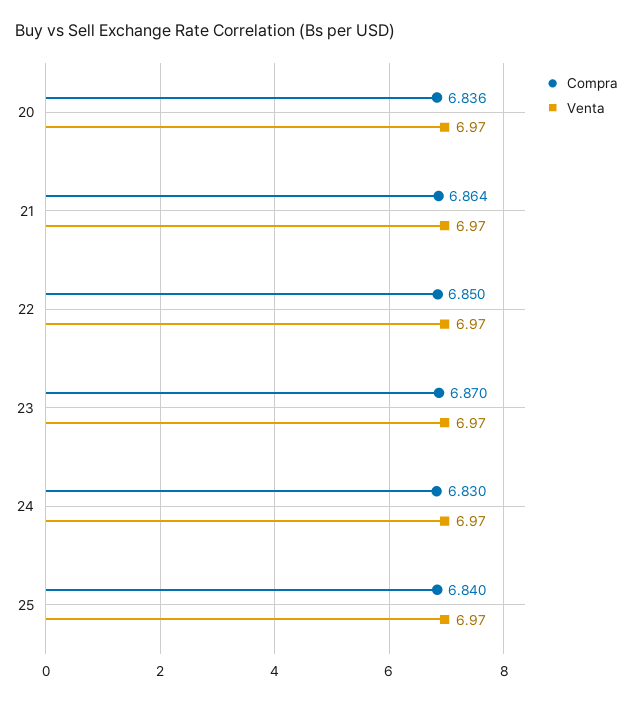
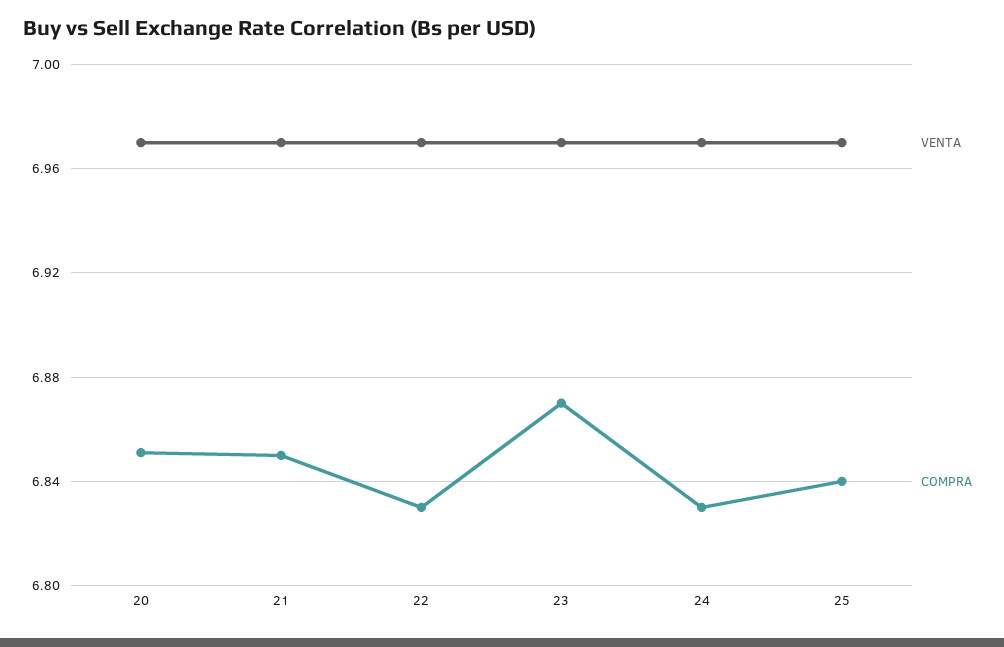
  {
    "Compra": {
-     "20": 6.836,
+     "20": 6.85,
-     "21": 6.864,
+     "21": 6.85,
-     "22": 6.85,
+     "22": 6.83,
      "23": 6.87,
      "24": 6.83,
      "25": 6.84
    },
    "Venta": {
      "20": 6.97,
      "21": 6.97,
      "22": 6.97,
      "23": 6.97,
      "24": 6.97,
      "25": 6.97
    }
  }

